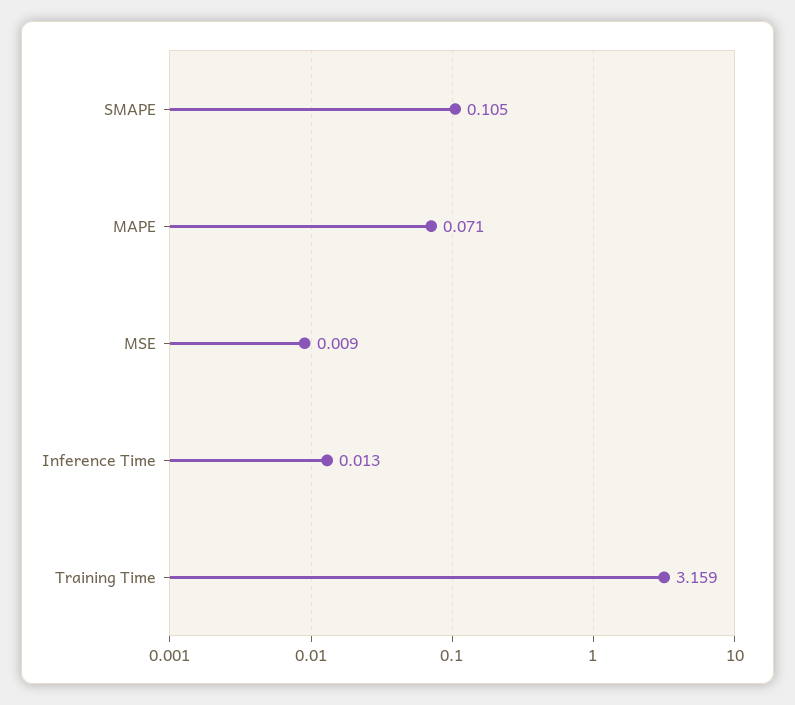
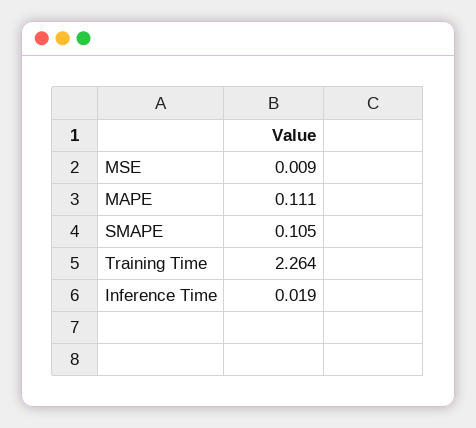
  {
    "SMAPE": 0.105,
-   "MAPE": 0.071,
+   "MAPE": 0.111,
    "MSE": 0.009,
-   "Inference Time": 0.013,
+   "Inference Time": 0.019,
-   "Training Time": 3.159
+   "Training Time": 2.264
  }

